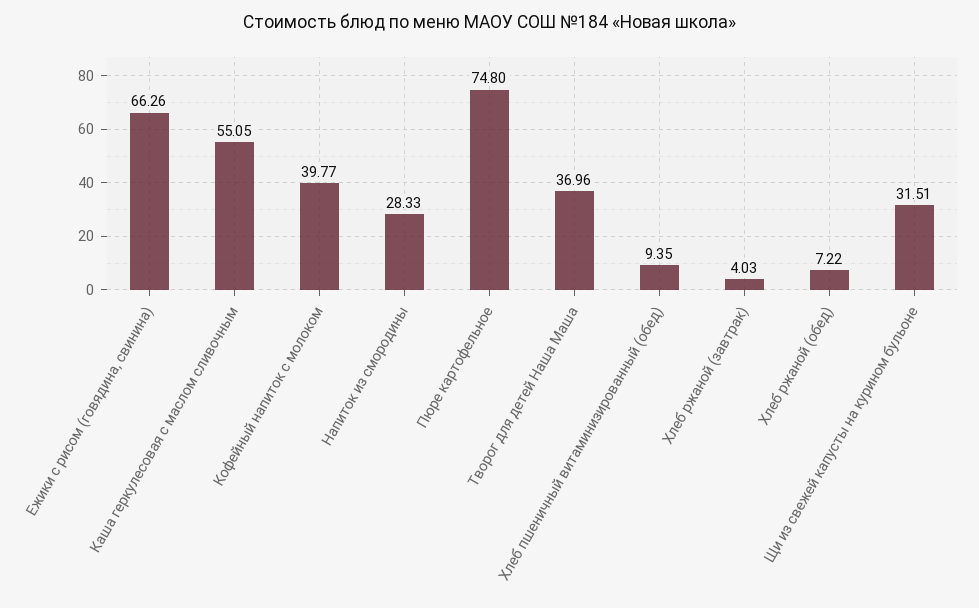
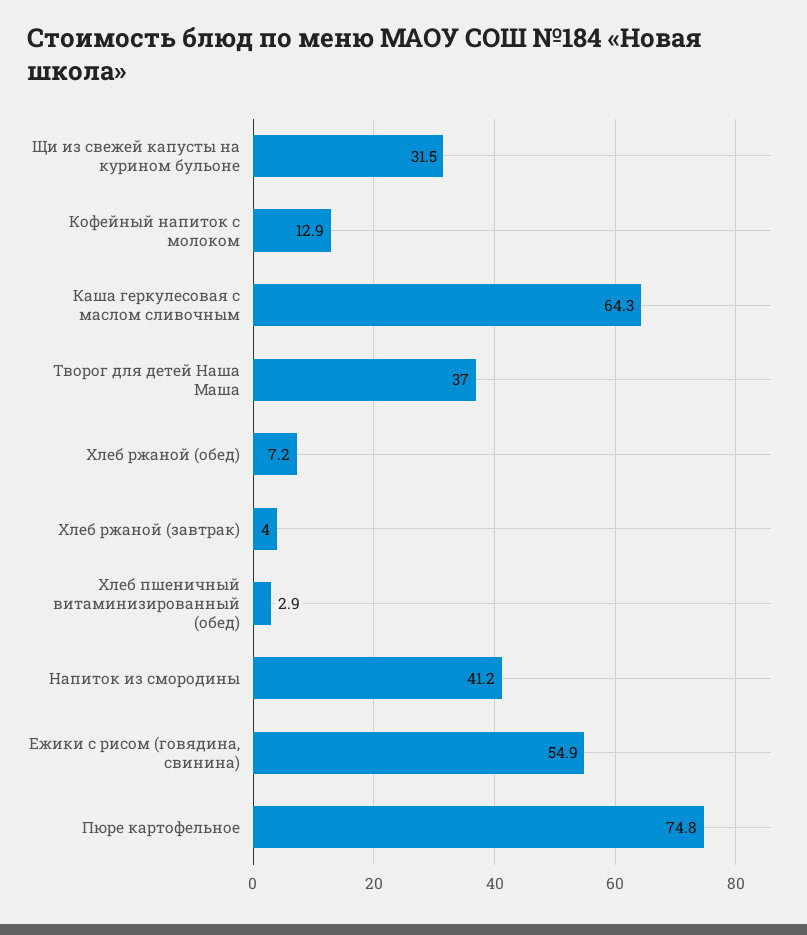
  {
-   "Ежики с рисом (говядина, свинина)": 66.26,
+   "Ежики с рисом (говядина, свинина)": 54.9,
-   "Каша геркулесовая с маслом сливочным": 55.05,
+   "Каша геркулесовая с маслом сливочным": 64.3,
-   "Кофейный напиток с молоком": 39.77,
+   "Кофейный напиток с молоком": 12.9,
-   "Напиток из смородины": 28.33,
+   "Напиток из смородины": 41.2,
    "Пюре картофельное": 74.8,
    "Творог для детей Наша Маша": 36.96,
-   "Хлеб пшеничный витаминизированный (обед)": 9.35,
+   "Хлеб пшеничный витаминизированный (обед)": 2.9,
    "Хлеб ржаной (завтрак)": 4.03,
    "Хлеб ржаной (обед)": 7.22,
    "Щи из свежей капусты на курином бульоне": 31.51
  }

